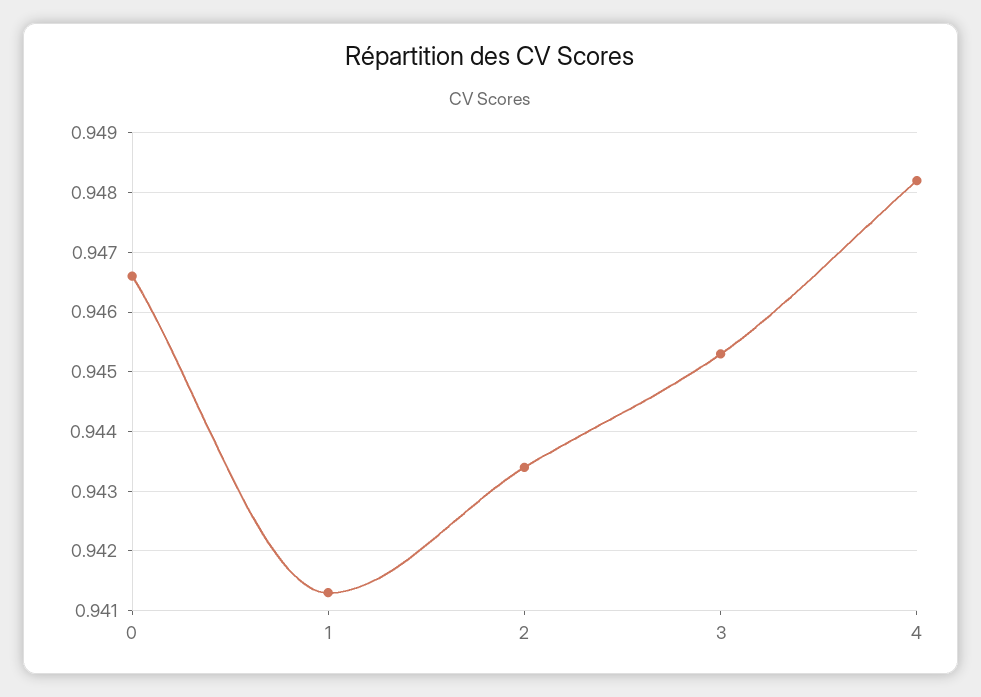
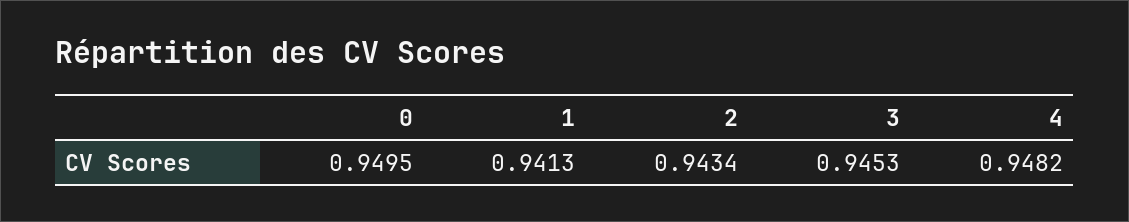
  {
-   "0": 0.9465,
+   "0": 0.9495,
    "1": 0.9413,
    "2": 0.9434,
    "3": 0.9453,
    "4": 0.9482
  }

